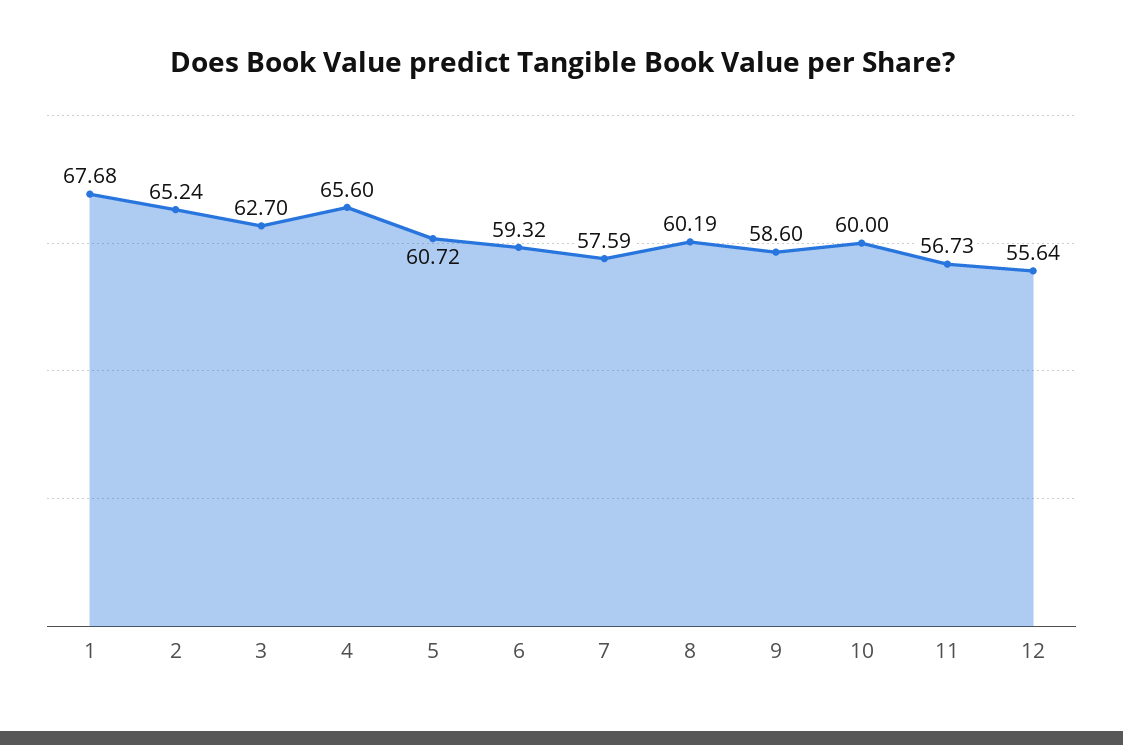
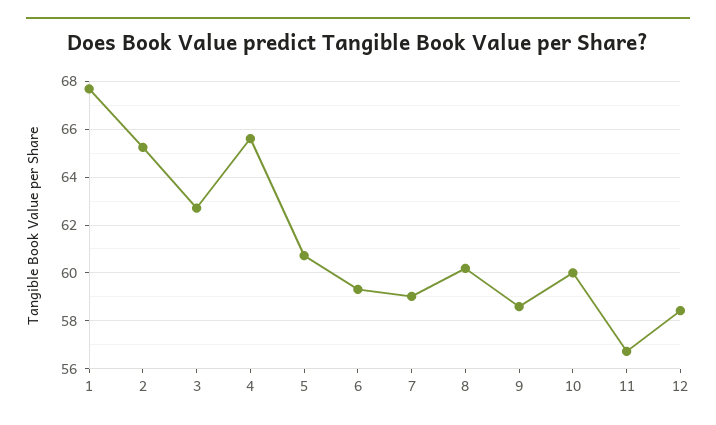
  {
    "1": 67.68,
    "2": 65.24,
    "3": 62.7,
    "4": 65.6,
    "5": 60.72,
    "6": 59.32,
-   "7": 57.59,
+   "7": 59,
    "8": 60.19,
    "9": 58.6,
    "10": 60,
    "11": 56.73,
-   "12": 55.64
+   "12": 58.5
  }

